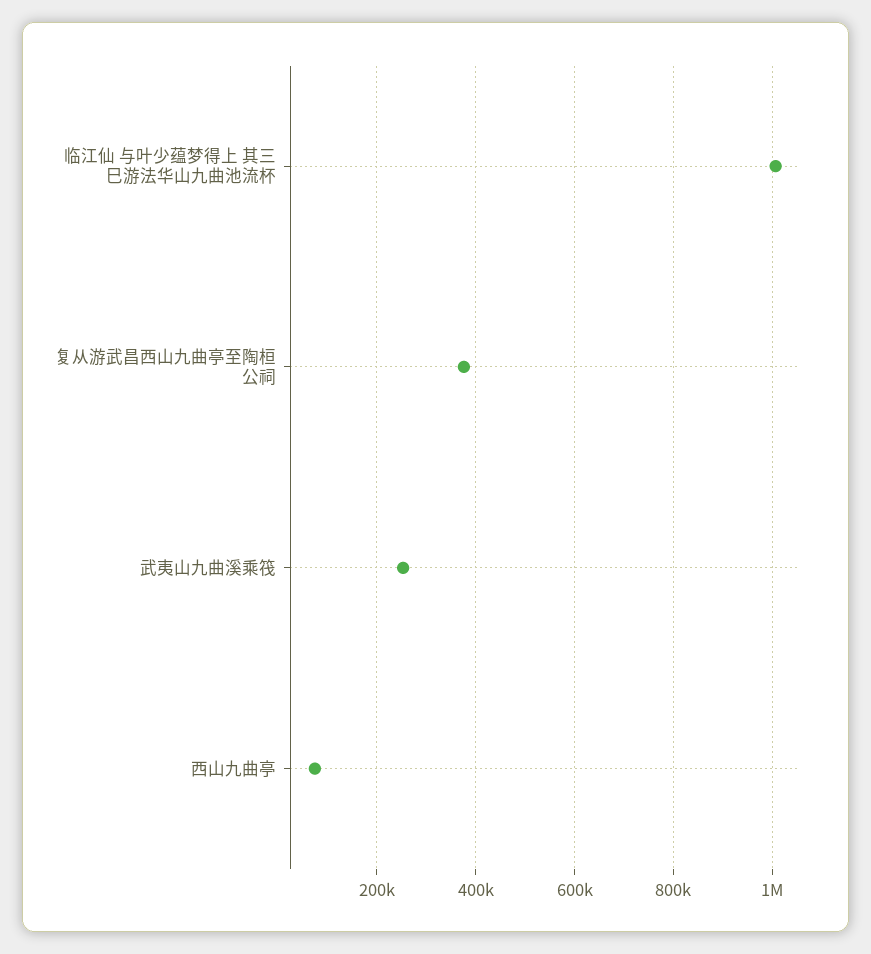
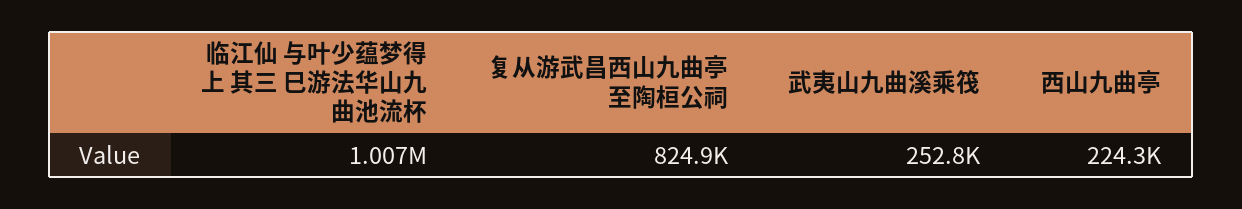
  {
    "临江仙 与叶少蕴梦得上 其三 巳游法华山九曲池流杯": 1007000,
-   "复从游武昌西山九曲亭至陶桓公祠": 380000,
+   "复从游武昌西山九曲亭至陶桓公祠": 824900,
    "武夷山九曲溪乘筏": 252800,
-   "西山九曲亭": 80000
+   "西山九曲亭": 224300
  }

